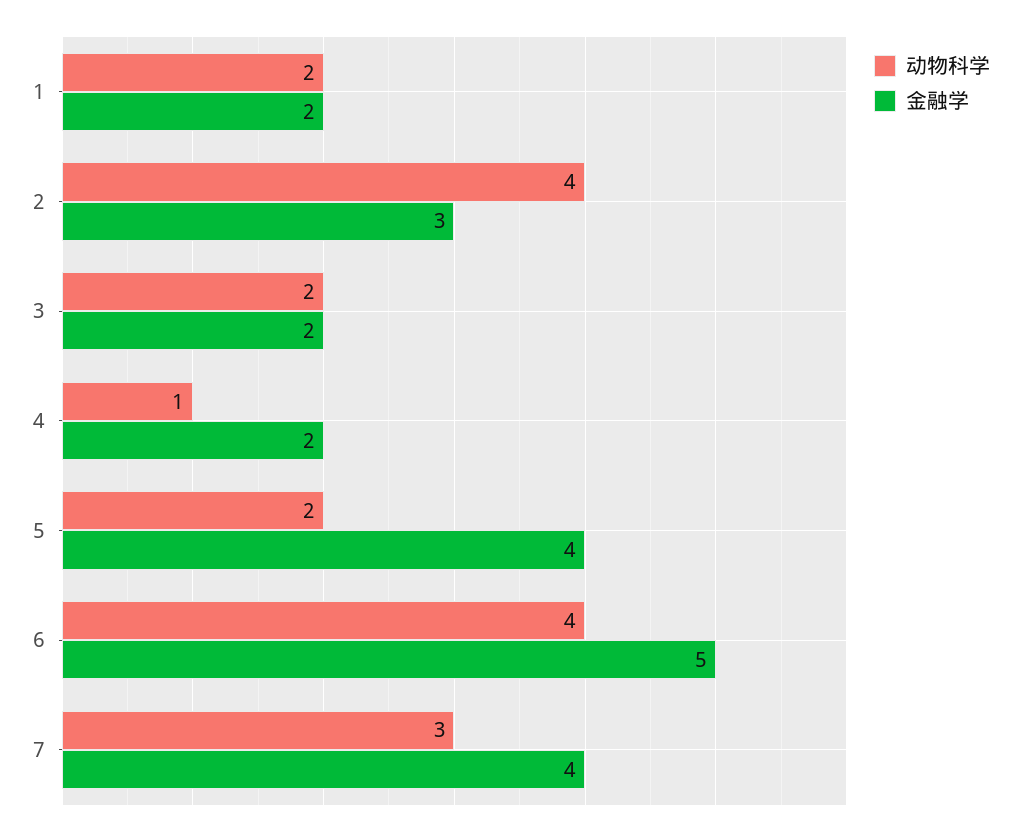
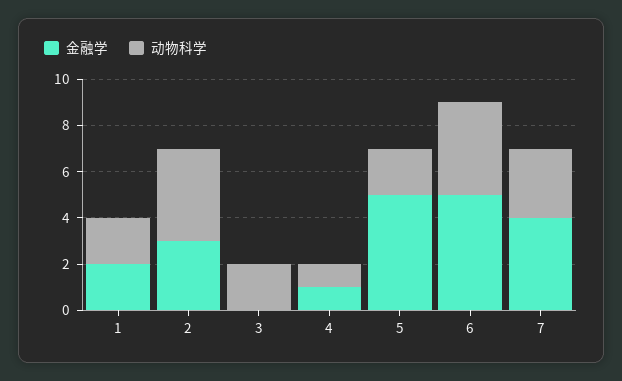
  {
    "动物科学": {
      "1": 2,
      "2": 4,
      "3": 2,
      "4": 1,
      "5": 2,
      "6": 4,
      "7": 3
    },
    "金融学": {
      "1": 2,
      "2": 3,
-     "3": 2,
+     "3": 0,
-     "4": 2,
+     "4": 1,
-     "5": 4,
+     "5": 5,
      "6": 5,
      "7": 4
    }
  }

